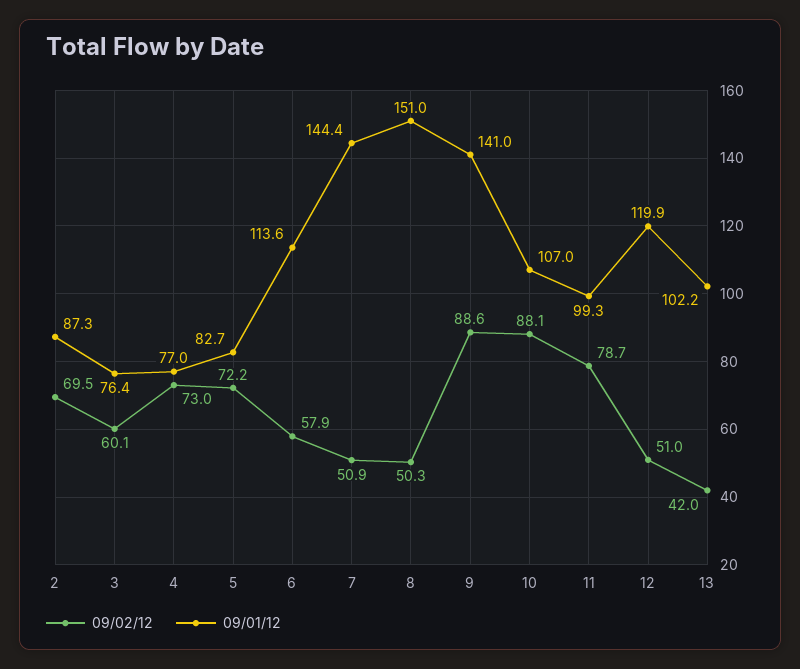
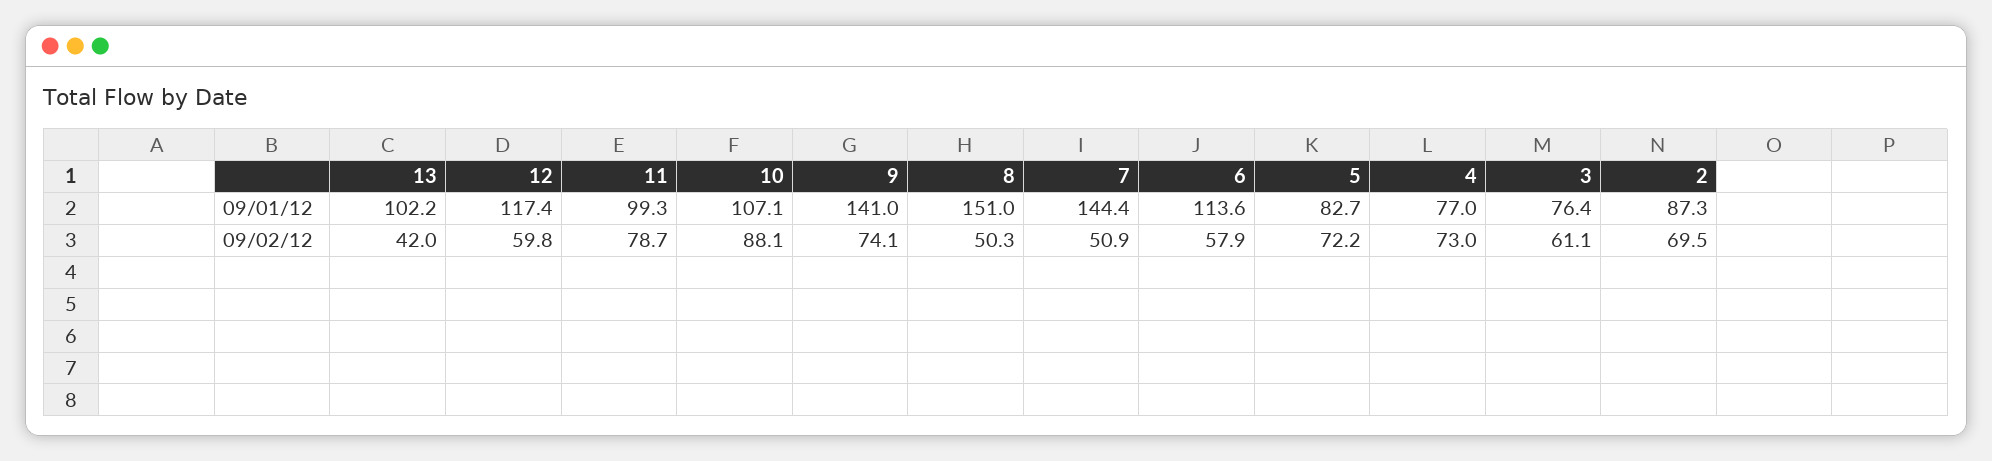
  {
    "09/02/12": {
      "2": 69.5,
-     "3": 60.1,
+     "3": 61.1,
      "4": 73,
      "5": 72.2,
      "6": 57.9,
      "7": 50.9,
      "8": 50.3,
-     "9": 88.6,
+     "9": 74.1,
      "10": 88.1,
      "11": 78.7,
-     "12": 51,
+     "12": 59.8,
      "13": 42
    },
    "09/01/12": {
      "2": 87.3,
      "3": 76.4,
      "4": 77,
      "5": 82.7,
      "6": 113.6,
      "7": 144.4,
      "8": 151,
      "9": 141,
-     "10": 107,
+     "10": 107.1,
      "11": 99.3,
-     "12": 119.9,
+     "12": 117.4,
      "13": 102.2
    }
  }

